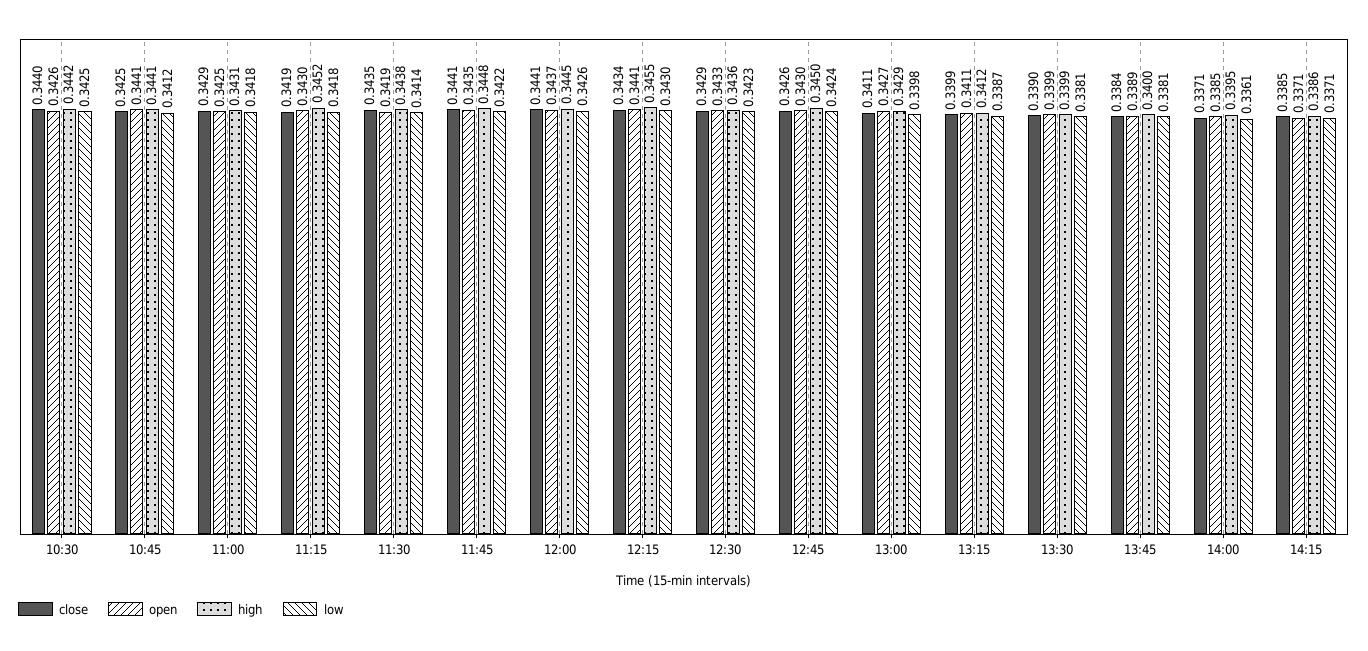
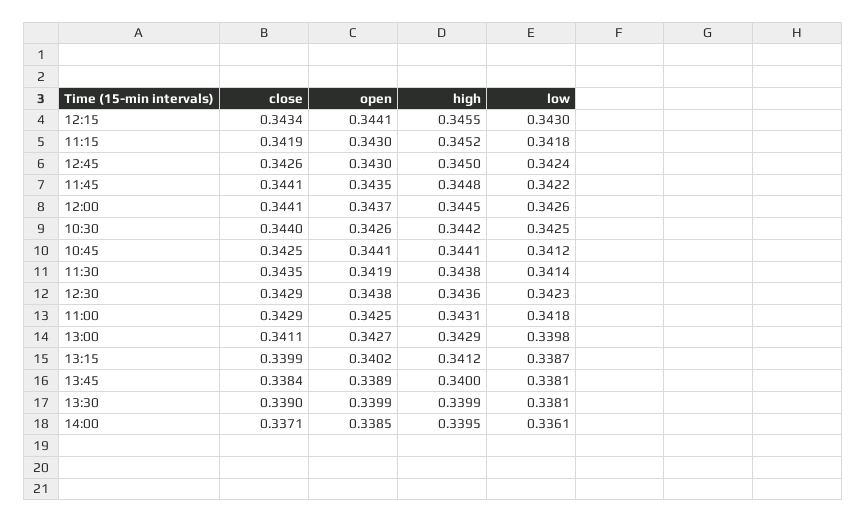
  {
    "close": {
      "10:30": 0.344,
      "10:45": 0.3425,
      "11:00": 0.3429,
      "11:15": 0.3419,
      "11:30": 0.3435,
      "11:45": 0.3441,
      "12:00": 0.3441,
      "12:15": 0.3434,
      "12:30": 0.3429,
      "12:45": 0.3426,
      "13:00": 0.3411,
      "13:15": 0.3399,
      "13:30": 0.339,
      "13:45": 0.3384,
-     "14:00": 0.3371,
+     "14:00": 0.3371
-     "14:15": 0.3385
    },
    "open": {
      "10:30": 0.3426,
      "10:45": 0.3441,
      "11:00": 0.3425,
      "11:15": 0.343,
      "11:30": 0.3419,
      "11:45": 0.3435,
      "12:00": 0.3437,
      "12:15": 0.3441,
-     "12:30": 0.3433,
+     "12:30": 0.3438,
      "12:45": 0.343,
      "13:00": 0.3427,
-     "13:15": 0.3411,
+     "13:15": 0.3402,
      "13:30": 0.3399,
      "13:45": 0.3389,
-     "14:00": 0.3385,
+     "14:00": 0.3385
-     "14:15": 0.3371
    },
    "high": {
      "10:30": 0.3442,
      "10:45": 0.3441,
      "11:00": 0.3431,
      "11:15": 0.3452,
      "11:30": 0.3438,
      "11:45": 0.3448,
      "12:00": 0.3445,
      "12:15": 0.3455,
      "12:30": 0.3436,
      "12:45": 0.345,
      "13:00": 0.3429,
      "13:15": 0.3412,
      "13:30": 0.3399,
      "13:45": 0.34,
-     "14:00": 0.3395,
+     "14:00": 0.3395
-     "14:15": 0.3386
    },
    "low": {
      "10:30": 0.3425,
      "10:45": 0.3412,
      "11:00": 0.3418,
      "11:15": 0.3418,
      "11:30": 0.3414,
      "11:45": 0.3422,
      "12:00": 0.3426,
      "12:15": 0.343,
      "12:30": 0.3423,
      "12:45": 0.3424,
      "13:00": 0.3398,
      "13:15": 0.3387,
      "13:30": 0.3381,
      "13:45": 0.3381,
-     "14:00": 0.3361,
+     "14:00": 0.3361
-     "14:15": 0.3371
    }
  }

